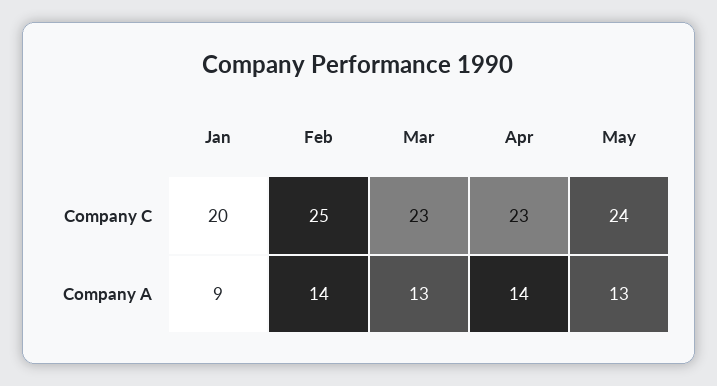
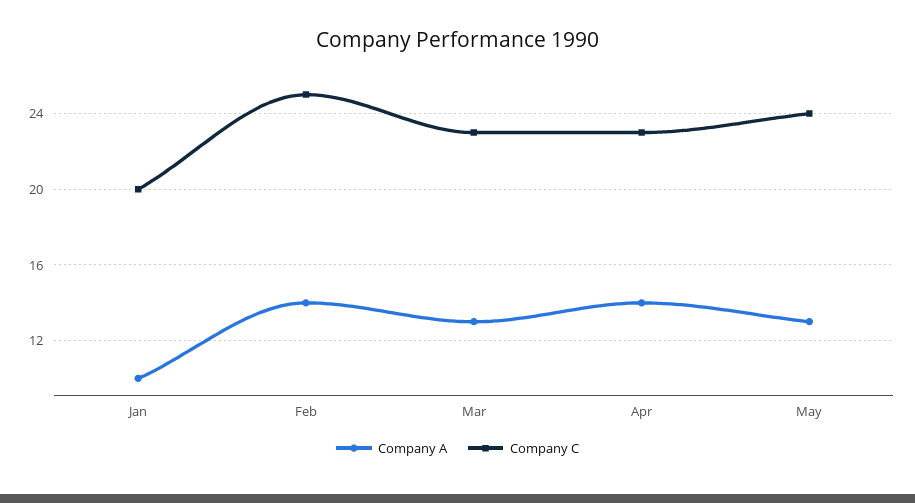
  {
    "Company C": {
      "Jan": 20,
      "Feb": 25,
      "Mar": 23,
      "Apr": 23,
      "May": 24
    },
    "Company A": {
-     "Jan": 9,
+     "Jan": 10,
      "Feb": 14,
      "Mar": 13,
      "Apr": 14,
      "May": 13
    }
  }

